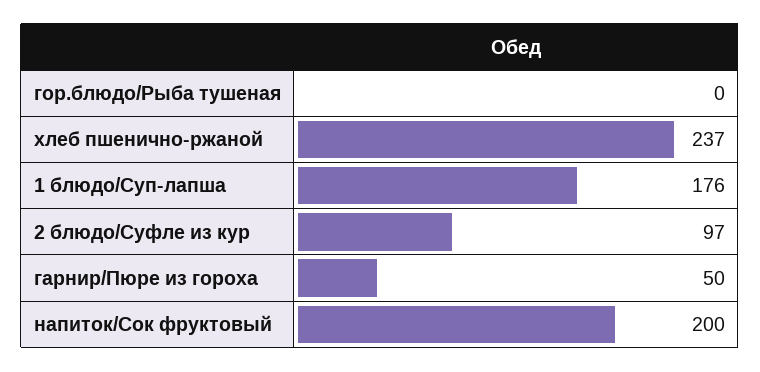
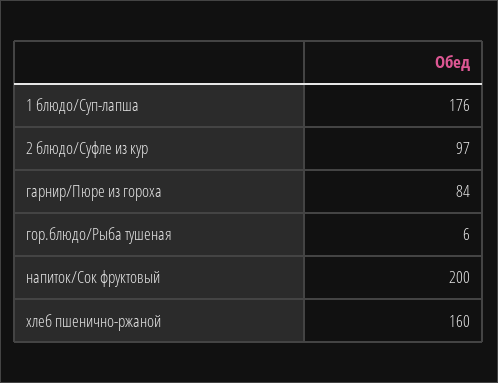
  {
-   "гор.блюдо/Рыба тушеная": 0,
+   "гор.блюдо/Рыба тушеная": 6,
-   "хлеб пшенично-ржаной": 237,
+   "хлеб пшенично-ржаной": 160,
    "1 блюдо/Суп-лапша": 176,
    "2 блюдо/Суфле из кур": 97,
-   "гарнир/Пюре из гороха": 50,
+   "гарнир/Пюре из гороха": 84,
    "напиток/Сок фруктовый": 200
  }

